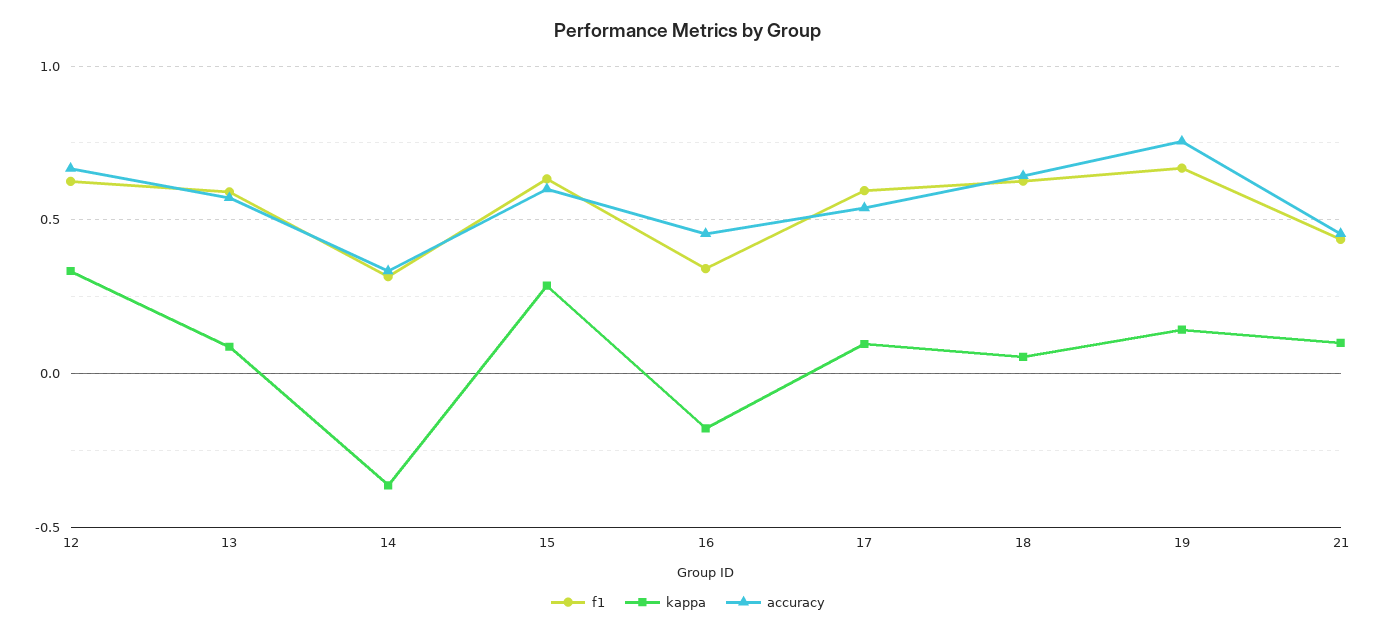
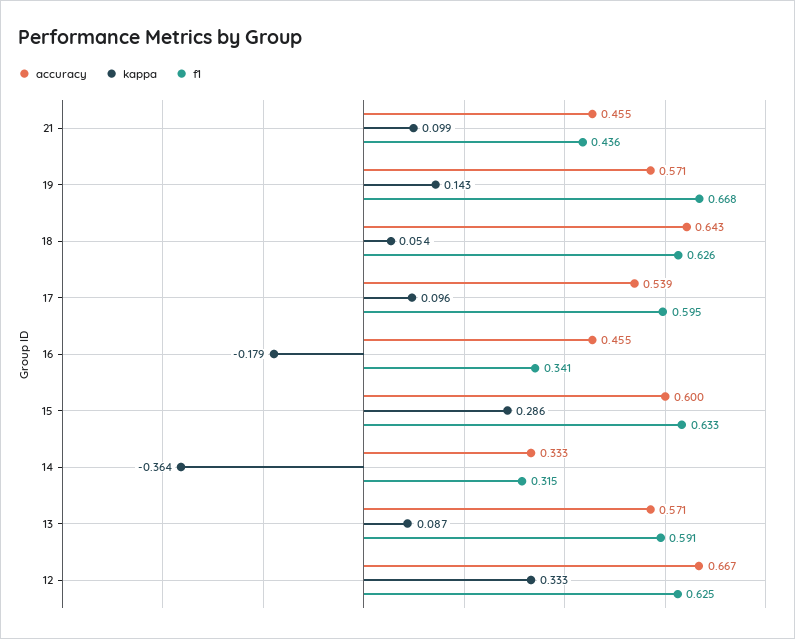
  {
    "f1": {
      "12": 0.625,
      "13": 0.591,
      "14": 0.315,
      "15": 0.633,
      "16": 0.341,
      "17": 0.595,
      "18": 0.626,
      "19": 0.668,
      "21": 0.436
    },
    "kappa": {
      "12": 0.333,
      "13": 0.087,
      "14": -0.364,
      "15": 0.286,
      "16": -0.179,
      "17": 0.096,
      "18": 0.054,
      "19": 0.143,
      "21": 0.099
    },
    "accuracy": {
      "12": 0.667,
      "13": 0.571,
      "14": 0.333,
      "15": 0.6,
      "16": 0.455,
      "17": 0.539,
      "18": 0.643,
-     "19": 0.75,
+     "19": 0.571,
      "21": 0.455
    }
  }

